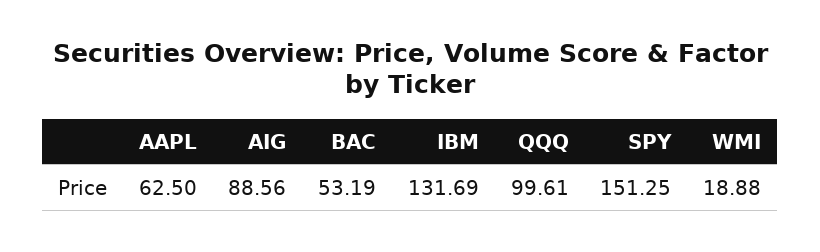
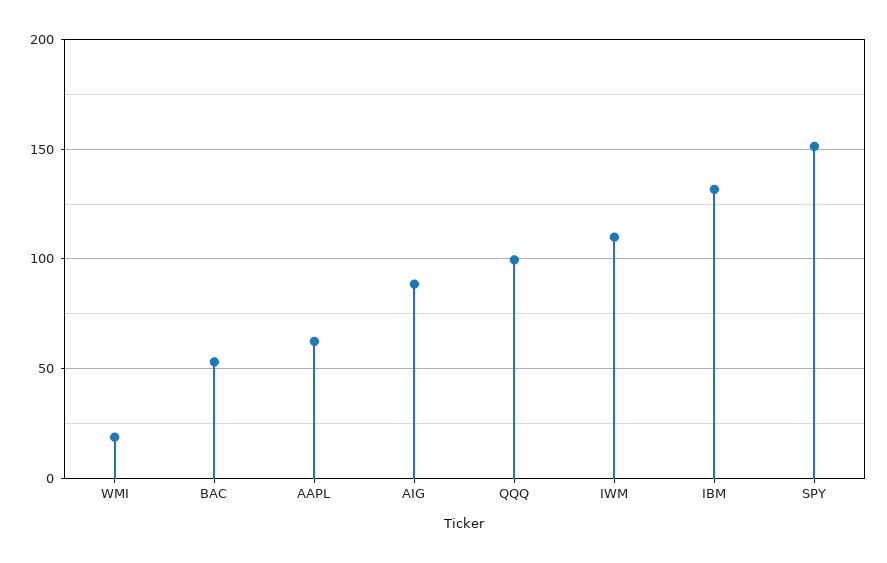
  {
    "AAPL": 62.5,
    "AIG": 88.56,
    "BAC": 53.19,
    "IBM": 131.69,
    "QQQ": 99.61,
    "SPY": 151.25,
-   "WMI": 18.88
+   "WMI": 18.88,
+   "IWM": 110
  }

